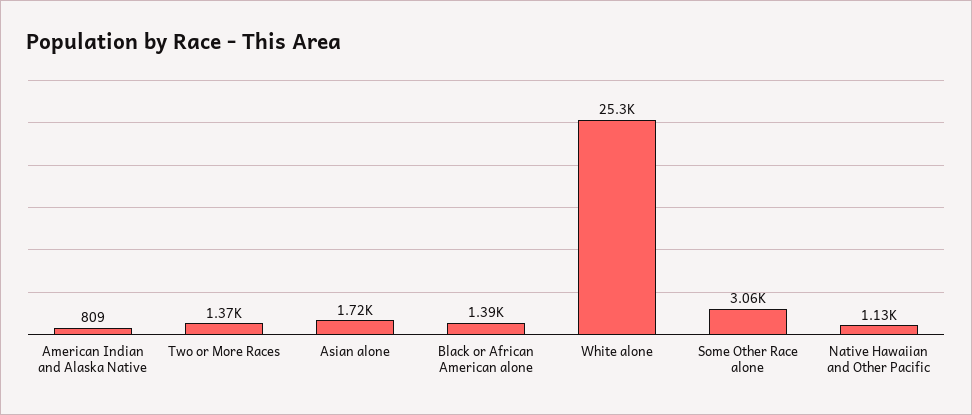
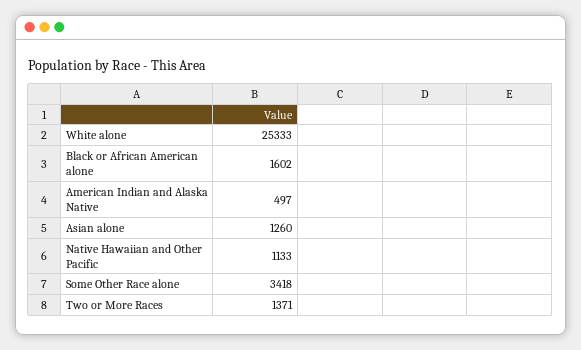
  {
-   "American Indian and Alaska Native": 809,
+   "American Indian and Alaska Native": 497,
    "Two or More Races": 1371,
-   "Asian alone": 1720,
+   "Asian alone": 1260,
-   "Black or African American alone": 1390,
+   "Black or African American alone": 1602,
    "White alone": 25333,
-   "Some Other Race alone": 3060,
+   "Some Other Race alone": 3418,
    "Native Hawaiian and Other Pacific": 1133
  }

